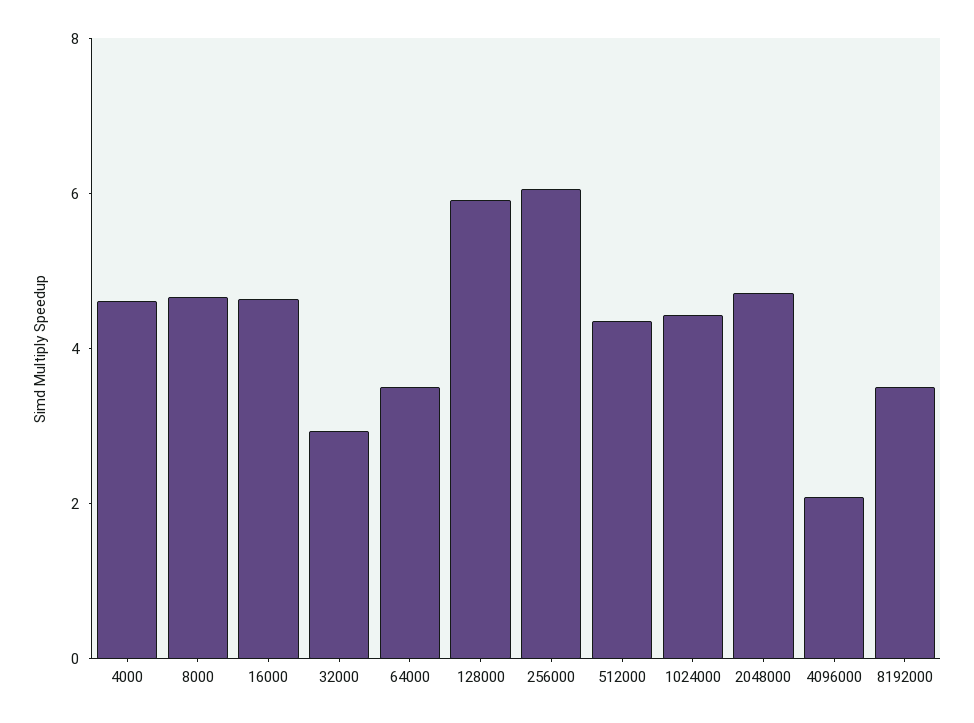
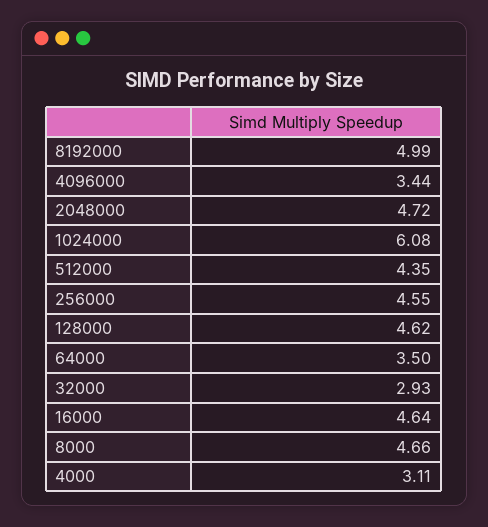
  {
-   "4000": 4.5,
+   "4000": 3.11,
    "8000": 4.66,
    "16000": 4.64,
    "32000": 2.93,
    "64000": 3.5,
-   "128000": 6,
+   "128000": 4.62,
-   "256000": 6,
+   "256000": 4.55,
    "512000": 4.35,
-   "1024000": 4.5,
+   "1024000": 6.08,
    "2048000": 4.72,
-   "4096000": 2,
+   "4096000": 3.44,
-   "8192000": 3.5
+   "8192000": 4.99
  }

